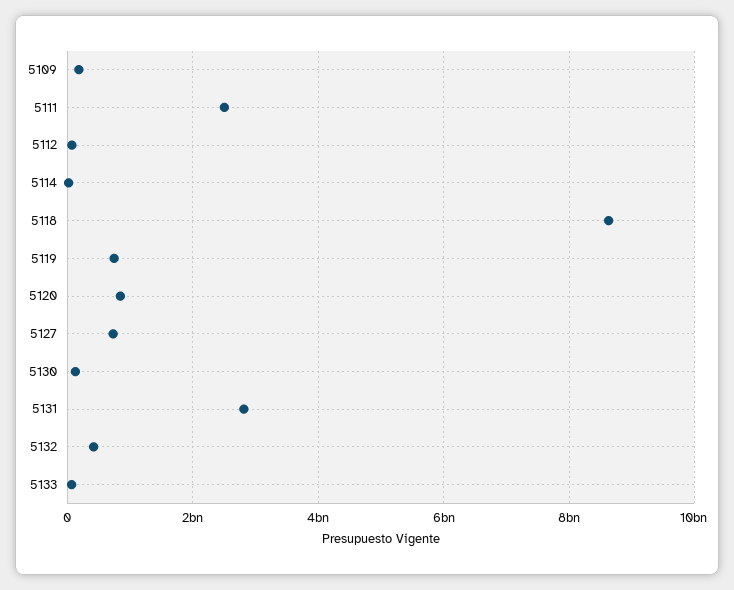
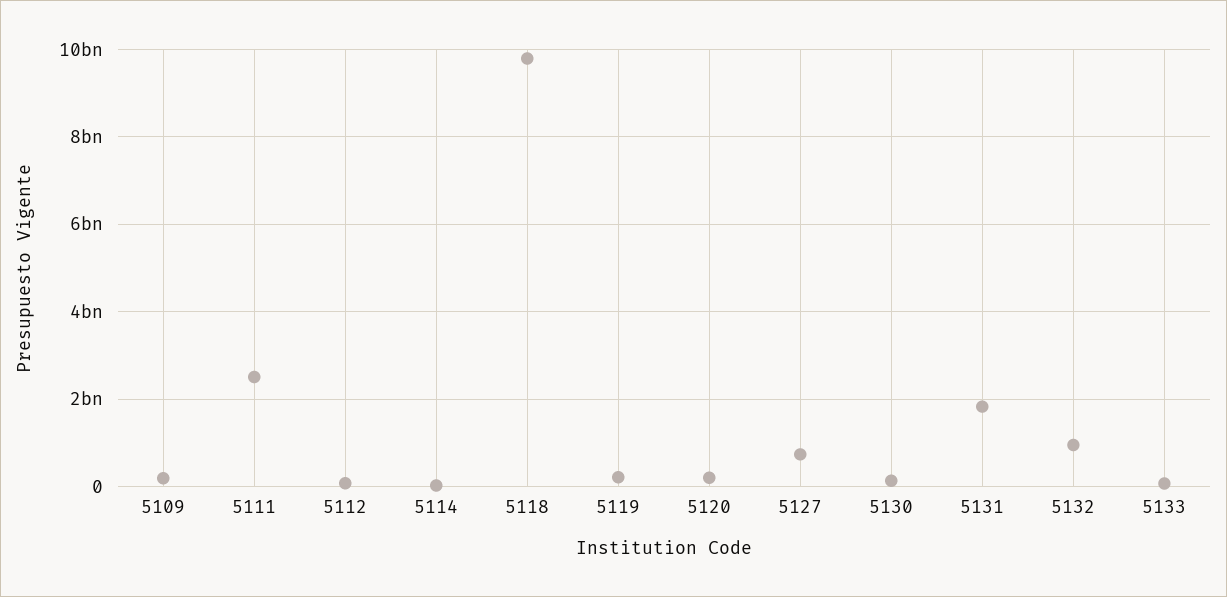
  {
    "5109": 200000000,
    "5111": 2600000000,
    "5112": 0,
    "5114": 0,
-   "5118": 8600000000,
+   "5118": 9800000000,
-   "5119": 800000000,
+   "5119": 200000000,
-   "5120": 800000000,
+   "5120": 200000000,
    "5127": 800000000,
    "5130": 200000000,
-   "5131": 2800000000,
+   "5131": 1800000000,
-   "5132": 400000000,
+   "5132": 1000000000,
    "5133": 0
  }

